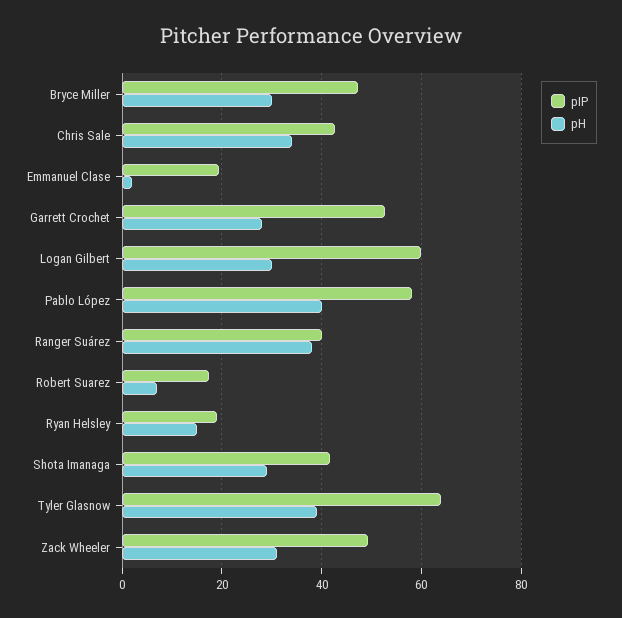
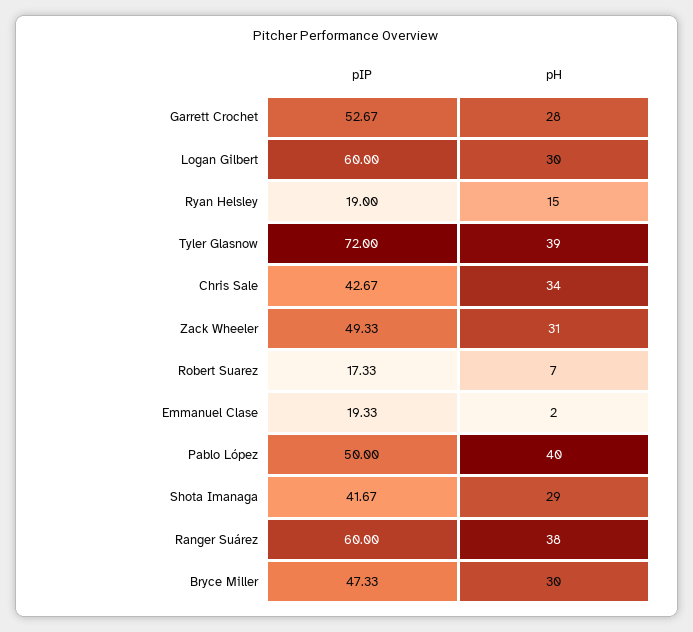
  {
    "pIP": {
      "Bryce Miller": 47.33,
      "Chris Sale": 42.67,
      "Emmanuel Clase": 19.33,
      "Garrett Crochet": 52.67,
      "Logan Gilbert": 60,
-     "Pablo López": 58,
+     "Pablo López": 50,
-     "Ranger Suárez": 40,
+     "Ranger Suárez": 60,
      "Robert Suarez": 17.33,
      "Ryan Helsley": 19,
      "Shota Imanaga": 41.67,
-     "Tyler Glasnow": 64,
+     "Tyler Glasnow": 72,
      "Zack Wheeler": 49.33
    },
    "pH": {
      "Bryce Miller": 30,
      "Chris Sale": 34,
      "Emmanuel Clase": 2,
      "Garrett Crochet": 28,
      "Logan Gilbert": 30,
      "Pablo López": 40,
      "Ranger Suárez": 38,
      "Robert Suarez": 7,
      "Ryan Helsley": 15,
      "Shota Imanaga": 29,
      "Tyler Glasnow": 39,
      "Zack Wheeler": 31
    }
  }

